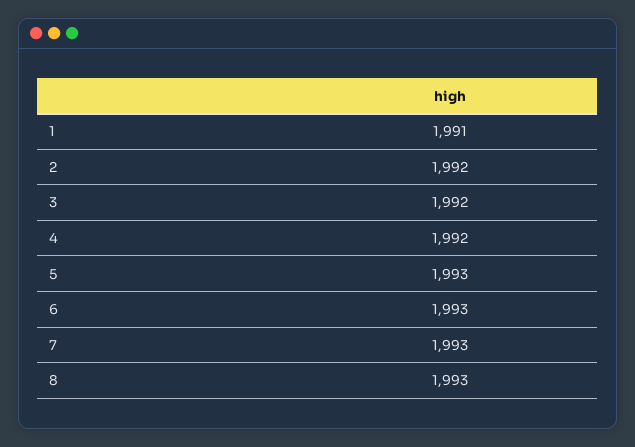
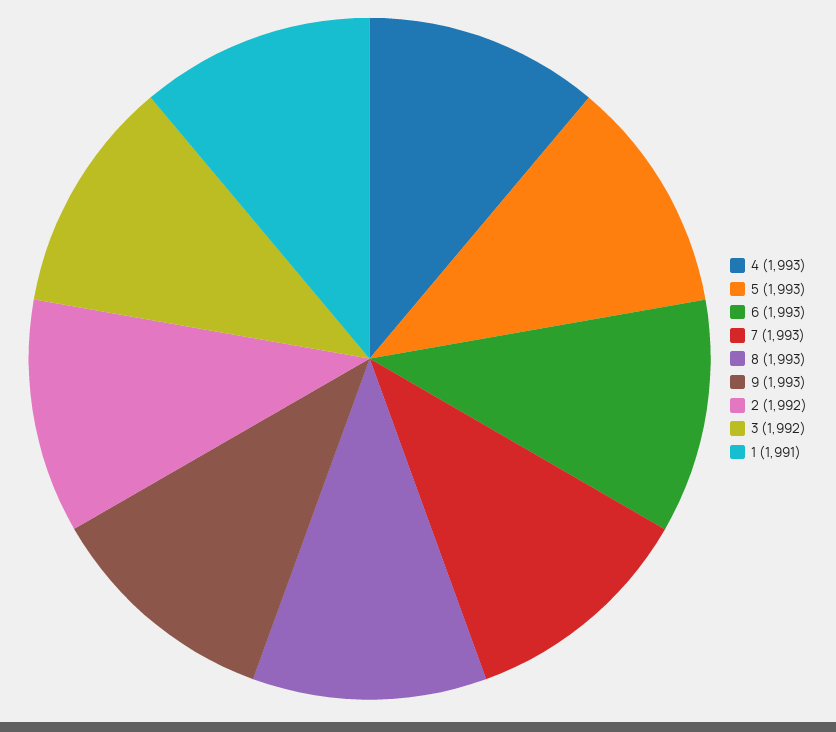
  {
    "1": 1991,
    "2": 1992,
    "3": 1992,
-   "4": 1992,
+   "4": 1993,
    "5": 1993,
    "6": 1993,
    "7": 1993,
-   "8": 1993
+   "8": 1993,
+   "9": 1993
  }

